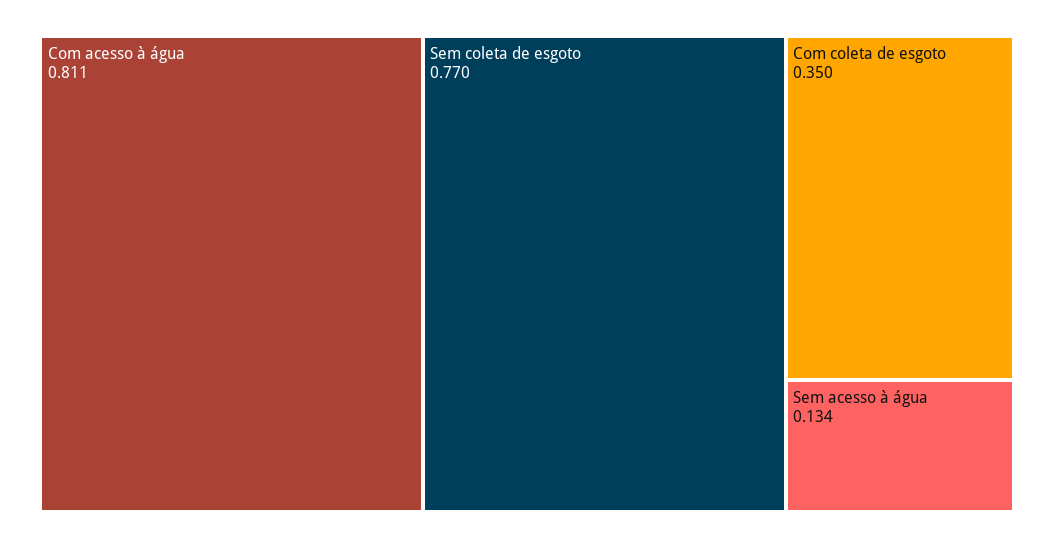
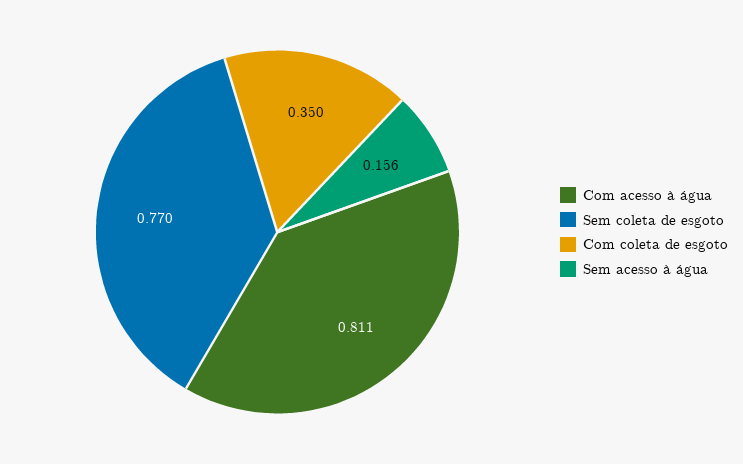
  {
    "Com acesso à água": 0.811,
    "Sem coleta de esgoto": 0.77,
    "Com coleta de esgoto": 0.35,
-   "Sem acesso à água": 0.134
+   "Sem acesso à água": 0.156
  }

